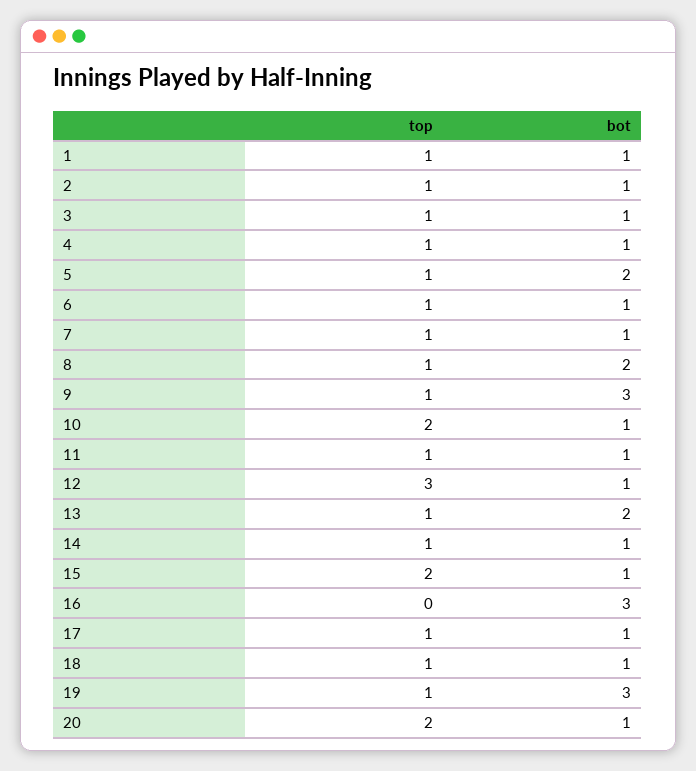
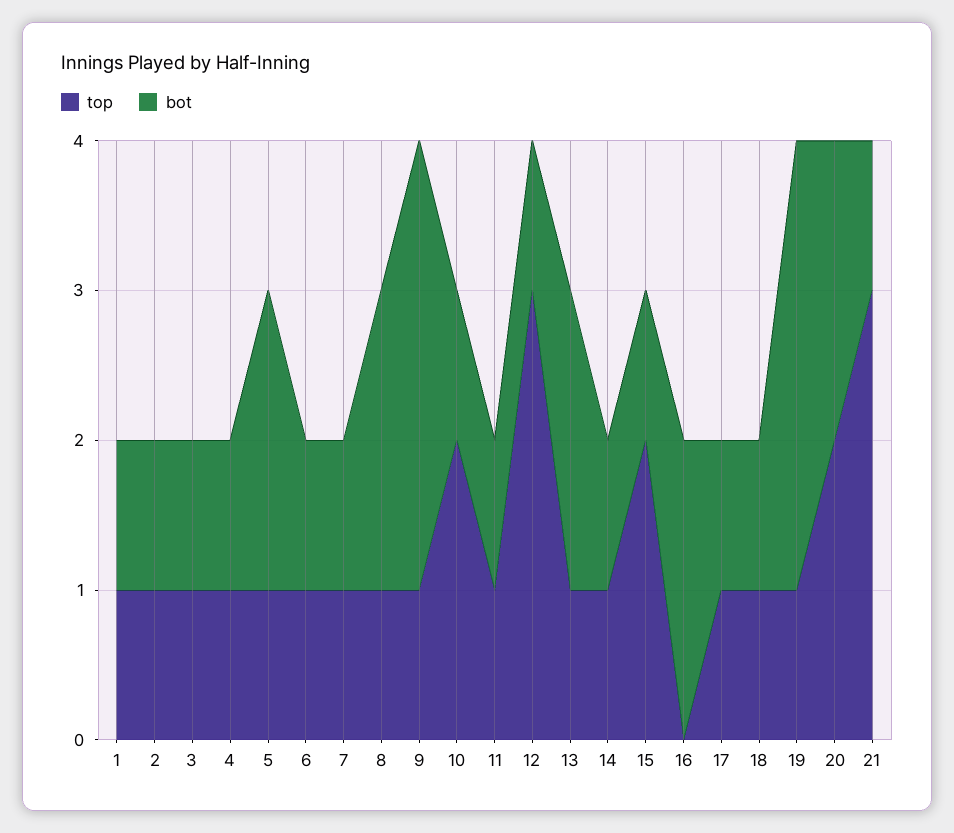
  {
    "top": {
      "1": 1,
      "2": 1,
      "3": 1,
      "4": 1,
      "5": 1,
      "6": 1,
      "7": 1,
      "8": 1,
      "9": 1,
      "10": 2,
      "11": 1,
      "12": 3,
      "13": 1,
      "14": 1,
      "15": 2,
      "16": 0,
      "17": 1,
      "18": 1,
      "19": 1,
-     "20": 2
+     "20": 2,
+     "21": 3
    },
    "bot": {
      "1": 1,
      "2": 1,
      "3": 1,
      "4": 1,
      "5": 2,
      "6": 1,
      "7": 1,
      "8": 2,
      "9": 3,
      "10": 1,
      "11": 1,
      "12": 1,
      "13": 2,
      "14": 1,
      "15": 1,
-     "16": 3,
+     "16": 2,
      "17": 1,
      "18": 1,
      "19": 3,
-     "20": 1
+     "20": 2,
+     "21": 1
    }
  }

